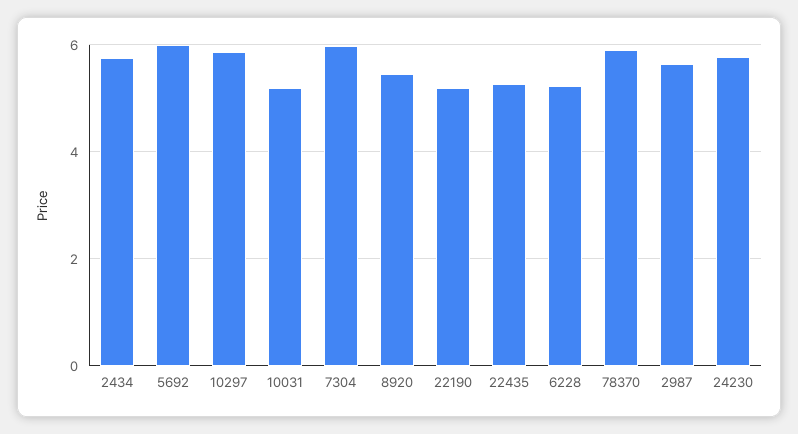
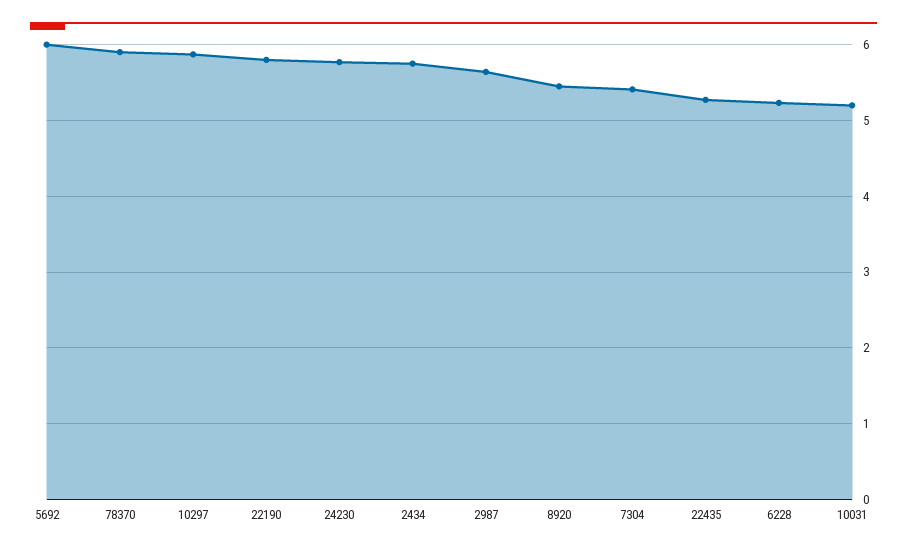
  {
    "2434": 5.8,
    "5692": 6,
    "10297": 5.9,
    "10031": 5.2,
-   "7304": 6,
+   "7304": 5.4,
    "8920": 5.5,
-   "22190": 5.2,
+   "22190": 5.8,
    "22435": 5.3,
    "6228": 5.2,
    "78370": 5.9,
    "2987": 5.6,
    "24230": 5.8
  }

